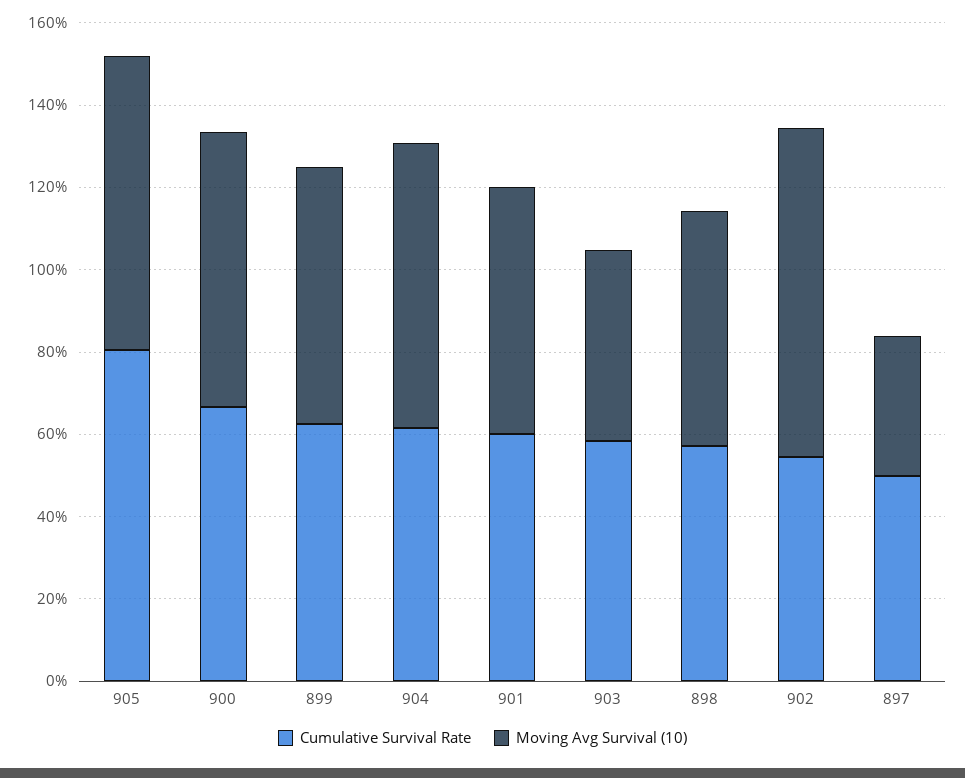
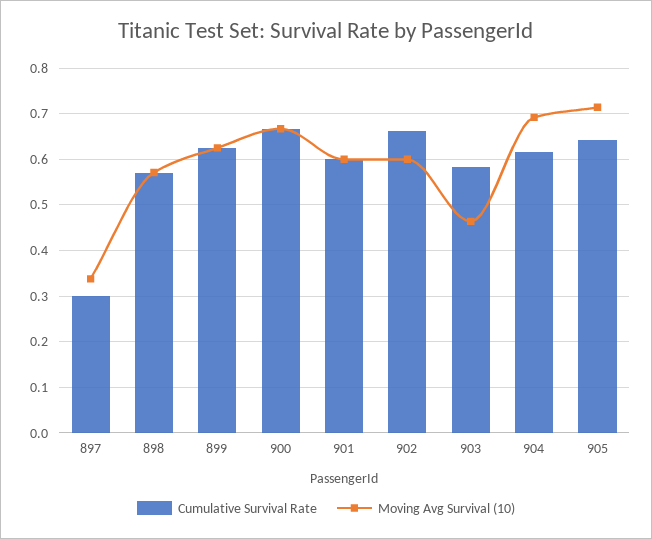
  {
    "Cumulative Survival Rate": {
-     "905": 0.8,
+     "905": 0.64,
      "900": 0.66,
      "899": 0.62,
      "904": 0.62,
      "901": 0.6,
      "903": 0.58,
      "898": 0.58,
-     "902": 0.55,
+     "902": 0.66,
-     "897": 0.5
+     "897": 0.3
    },
    "Moving Avg Survival (10)": {
      "905": 0.72,
      "900": 0.66,
      "899": 0.62,
      "904": 0.7,
      "901": 0.6,
      "903": 0.46,
      "898": 0.58,
-     "902": 0.8,
+     "902": 0.6,
      "897": 0.34
    }
  }

